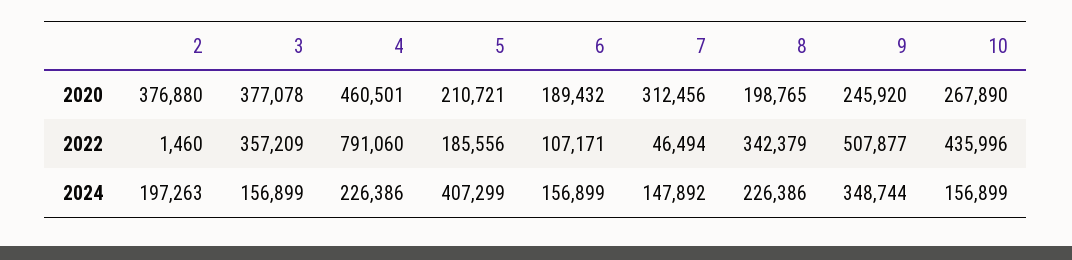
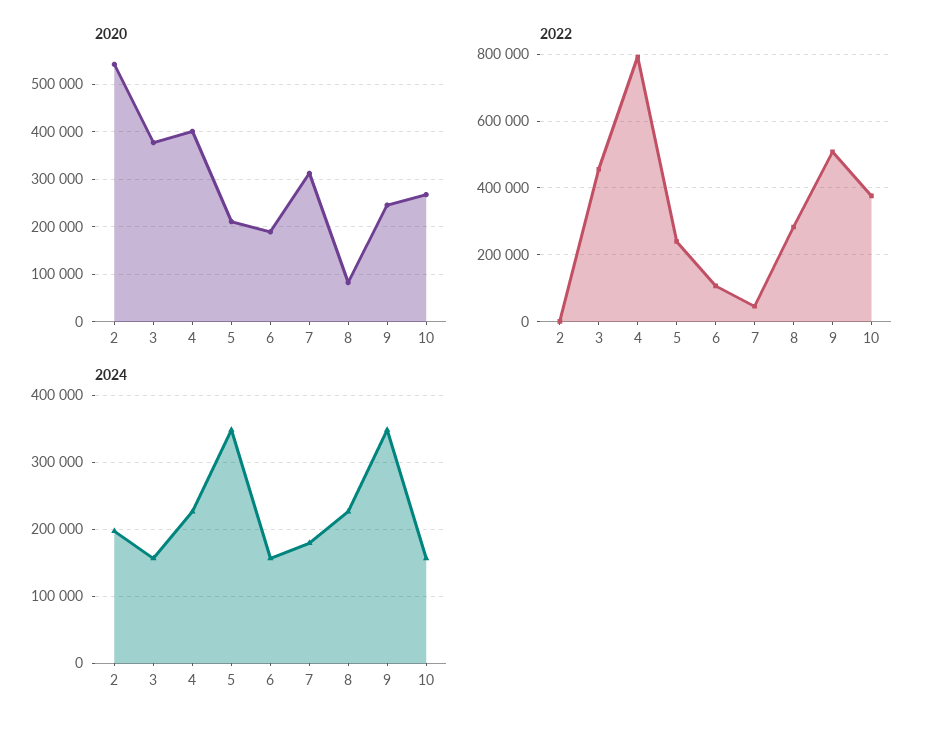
  {
    "2020": {
-     "2": 376880,
+     "2": 540000,
      "3": 377078,
-     "4": 460501,
+     "4": 400000,
      "5": 210721,
      "6": 189432,
      "7": 312456,
-     "8": 198765,
+     "8": 80000,
      "9": 245920,
      "10": 267890
    },
    "2022": {
      "2": 1460,
-     "3": 357209,
+     "3": 460000,
      "4": 791060,
-     "5": 185556,
+     "5": 240000,
      "6": 107171,
      "7": 46494,
-     "8": 342379,
+     "8": 280000,
      "9": 507877,
-     "10": 435996
+     "10": 380000
    },
    "2024": {
      "2": 197263,
      "3": 156899,
      "4": 226386,
-     "5": 407299,
+     "5": 350000,
      "6": 156899,
-     "7": 147892,
+     "7": 180000,
      "8": 226386,
      "9": 348744,
      "10": 156899
    }
  }

